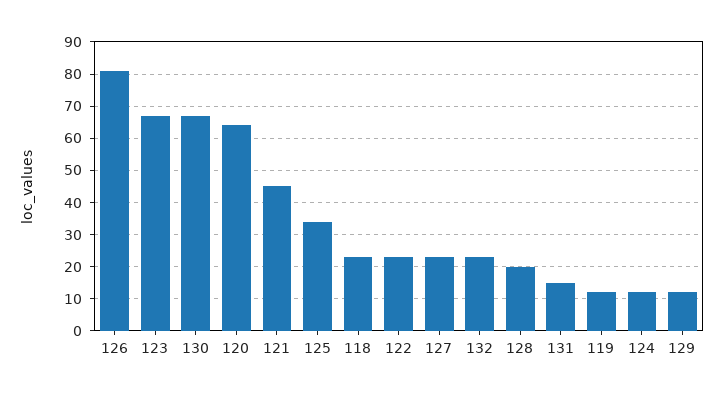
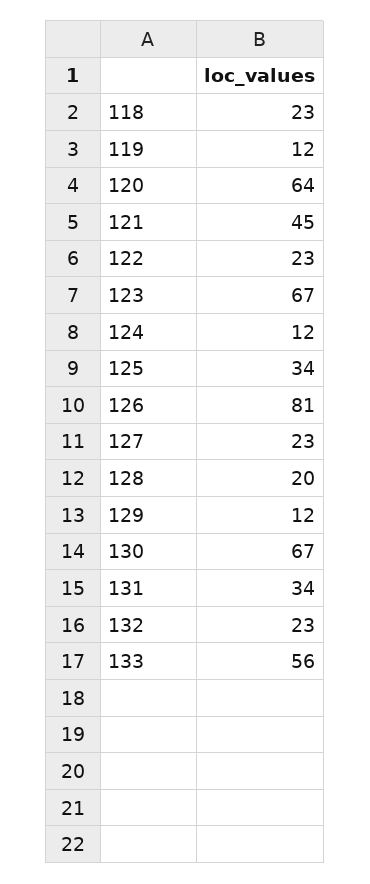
  {
    "126": 81,
    "123": 67,
    "130": 67,
    "120": 64,
    "121": 45,
    "125": 34,
    "118": 23,
    "122": 23,
    "127": 23,
    "132": 23,
    "128": 20,
-   "131": 15,
+   "131": 34,
    "119": 12,
    "124": 12,
-   "129": 12
+   "129": 12,
+   "133": 56
  }

